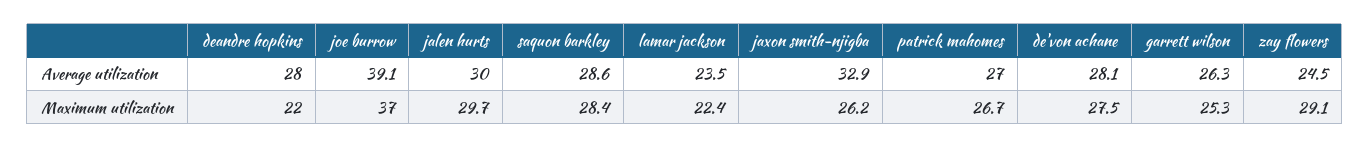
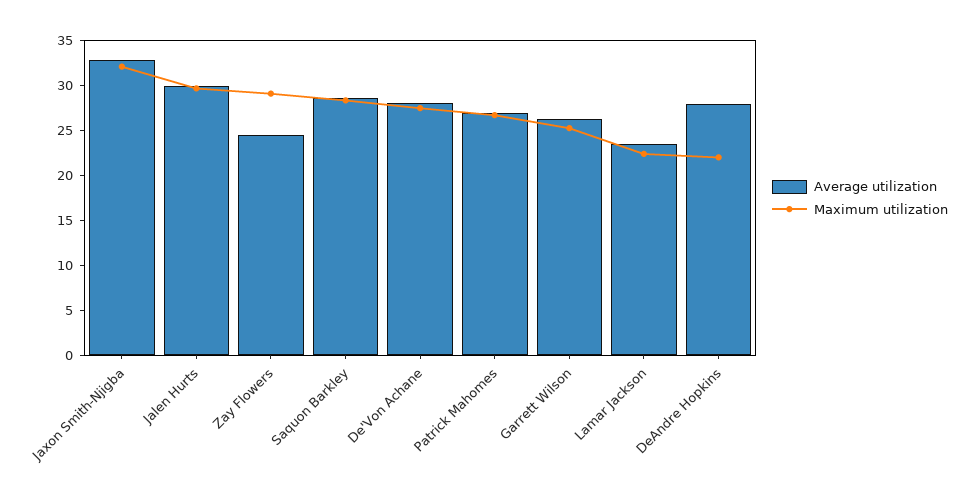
  {
    "Average utilization": {
      "deandre hopkins": 28,
-     "joe burrow": 39.1,
      "jalen hurts": 30,
      "saquon barkley": 28.6,
      "lamar jackson": 23.5,
      "jaxon smith-njigba": 32.9,
      "patrick mahomes": 27,
      "de'von achane": 28.1,
      "garrett wilson": 26.3,
      "zay flowers": 24.5
    },
    "Maximum utilization": {
      "deandre hopkins": 22,
-     "joe burrow": 37,
      "jalen hurts": 29.7,
      "saquon barkley": 28.4,
      "lamar jackson": 22.4,
-     "jaxon smith-njigba": 26.2,
+     "jaxon smith-njigba": 32,
      "patrick mahomes": 26.7,
      "de'von achane": 27.5,
      "garrett wilson": 25.3,
      "zay flowers": 29.1
    }
  }

